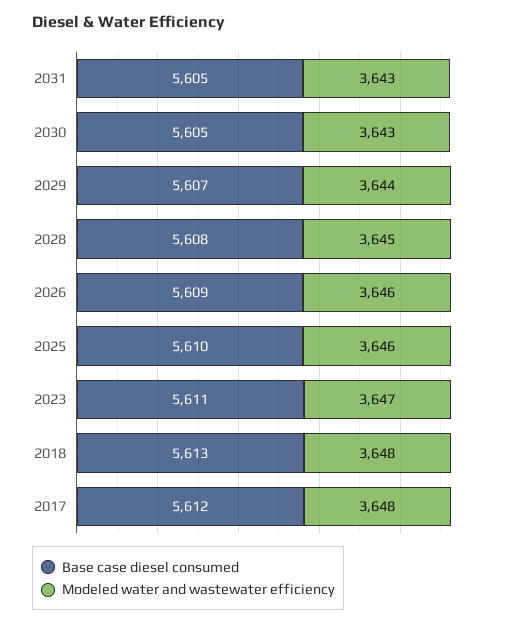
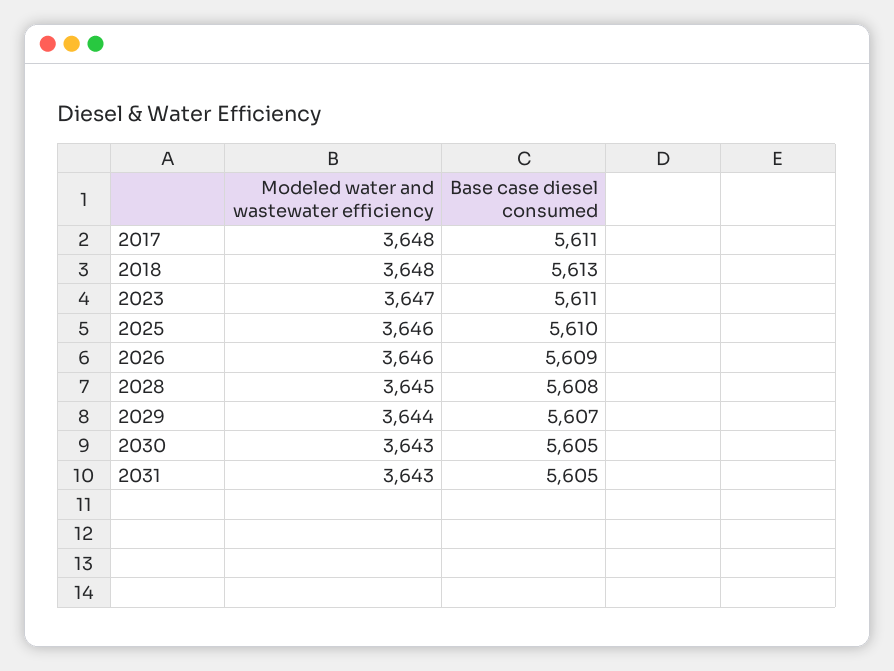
  {
    "Base case diesel consumed": {
      "2031": 5605,
      "2030": 5605,
      "2029": 5607,
      "2028": 5608,
      "2026": 5609,
      "2025": 5610,
      "2023": 5611,
      "2018": 5613,
-     "2017": 5612
+     "2017": 5611
    },
    "Modeled water and wastewater efficiency": {
      "2031": 3643,
      "2030": 3643,
      "2029": 3644,
      "2028": 3645,
      "2026": 3646,
      "2025": 3646,
      "2023": 3647,
      "2018": 3648,
      "2017": 3648
    }
  }

